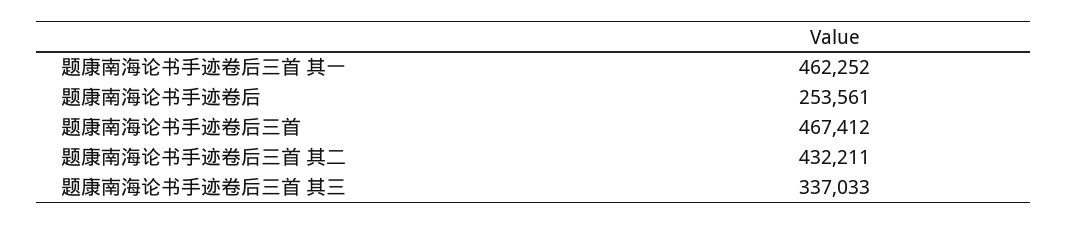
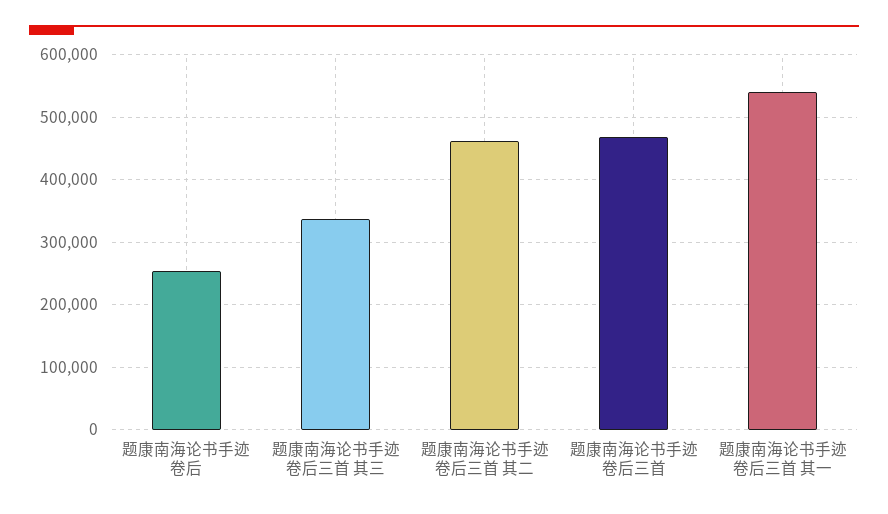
  {
-   "题康南海论书手迹卷后三首 其一": 462252,
+   "题康南海论书手迹卷后三首 其一": 540000,
    "题康南海论书手迹卷后": 253561,
    "题康南海论书手迹卷后三首": 467412,
-   "题康南海论书手迹卷后三首 其二": 432211,
+   "题康南海论书手迹卷后三首 其二": 460000,
    "题康南海论书手迹卷后三首 其三": 337033
  }

